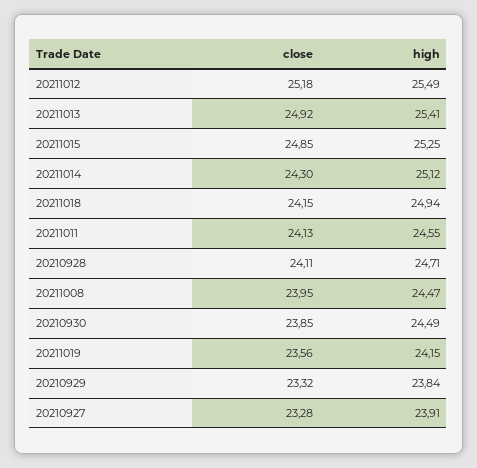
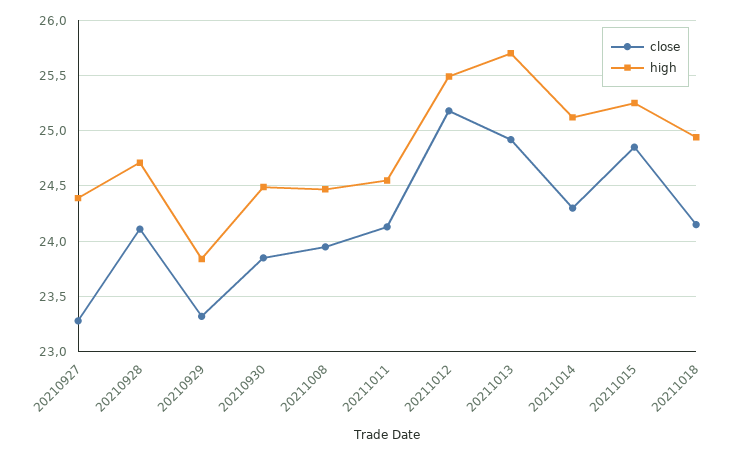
  {
    "close": {
      "20211012": 25.18,
      "20211013": 24.92,
      "20211015": 24.85,
      "20211014": 24.3,
      "20211018": 24.15,
      "20211011": 24.13,
      "20210928": 24.11,
      "20211008": 23.95,
      "20210930": 23.85,
-     "20211019": 23.56,
      "20210929": 23.32,
      "20210927": 23.28
    },
    "high": {
      "20211012": 25.49,
-     "20211013": 25.41,
+     "20211013": 25.7,
      "20211015": 25.25,
      "20211014": 25.12,
      "20211018": 24.94,
      "20211011": 24.55,
      "20210928": 24.71,
      "20211008": 24.47,
      "20210930": 24.49,
-     "20211019": 24.15,
      "20210929": 23.84,
-     "20210927": 23.91
+     "20210927": 24.4
    }
  }

